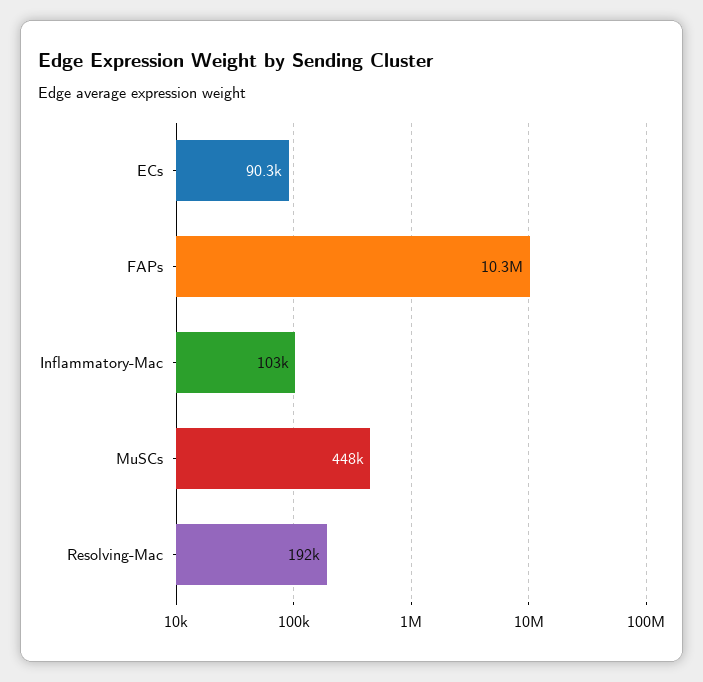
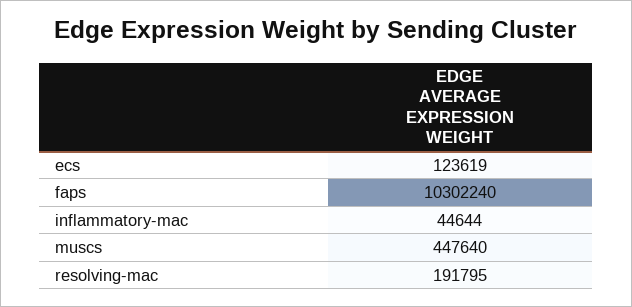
  {
-   "ECs": 90300,
+   "ECs": 123619,
    "FAPs": 10302240,
-   "Inflammatory-Mac": 103000,
+   "Inflammatory-Mac": 44644,
    "MuSCs": 447640,
    "Resolving-Mac": 191795
  }

